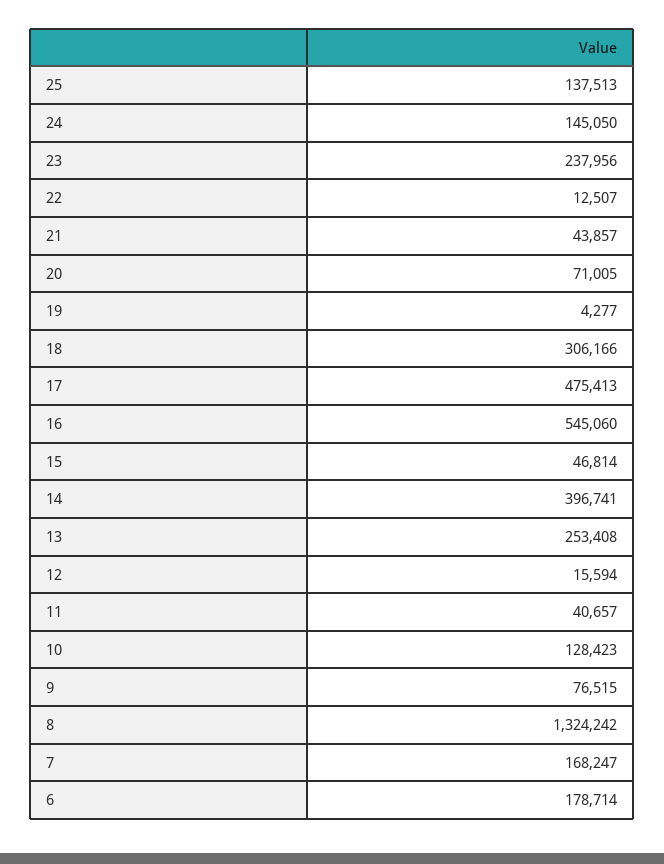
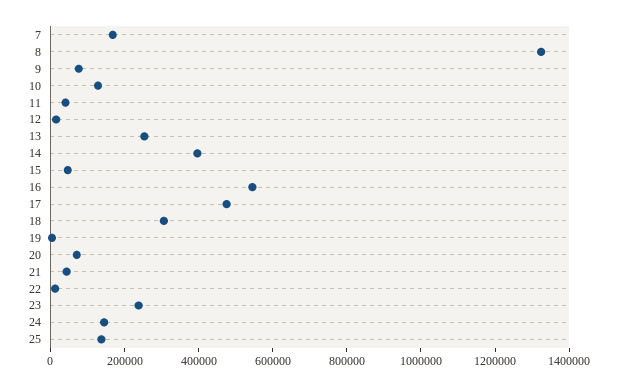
  {
    "25": 137513,
    "24": 145050,
    "23": 237956,
    "22": 12507,
    "21": 43857,
    "20": 71005,
    "19": 4277,
    "18": 306166,
    "17": 475413,
    "16": 545060,
    "15": 46814,
    "14": 396741,
    "13": 253408,
    "12": 15594,
    "11": 40657,
    "10": 128423,
    "9": 76515,
    "8": 1324242,
-   "7": 168247,
+   "7": 168247
-   "6": 178714
  }

